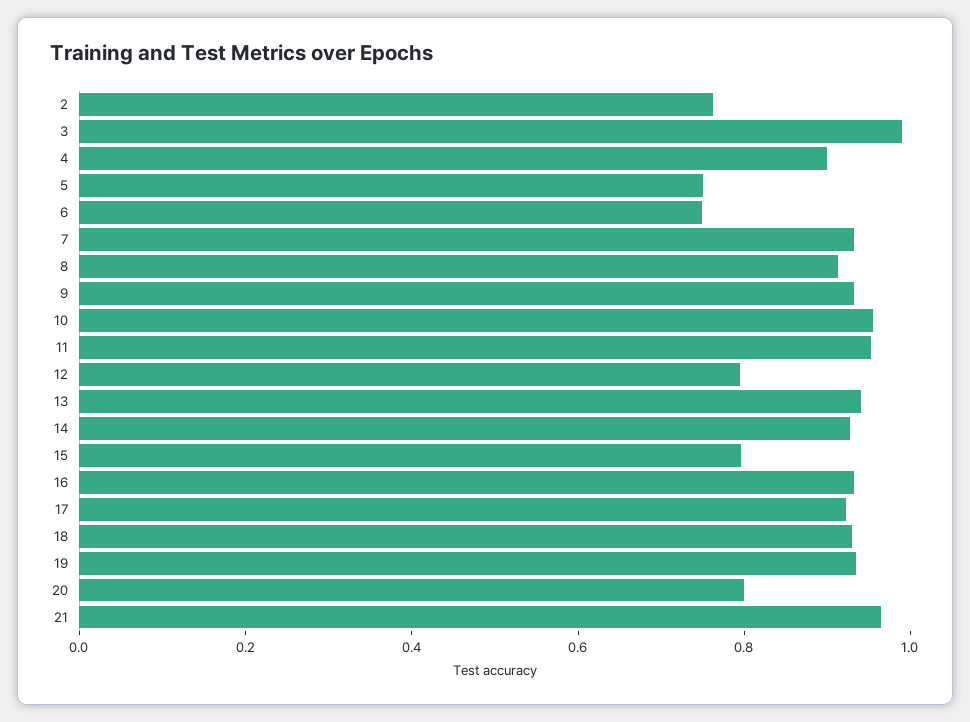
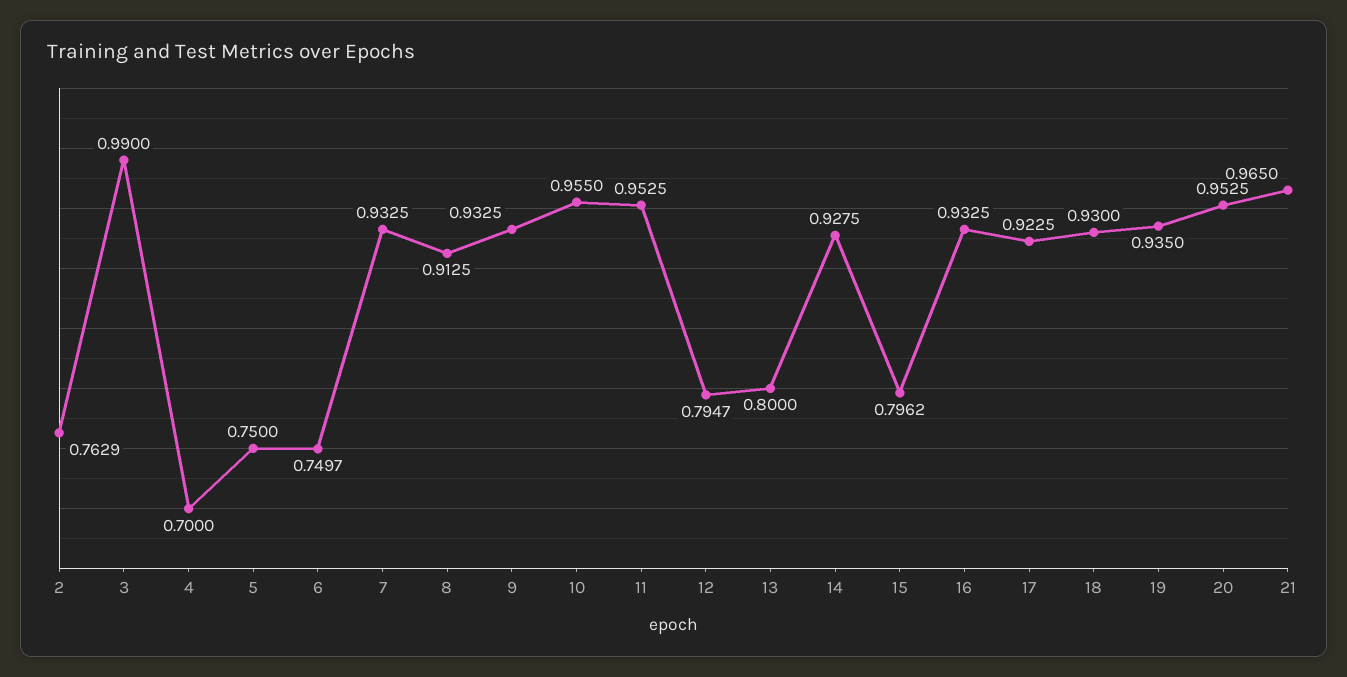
  {
    "2": 0.7629,
    "3": 0.99,
-   "4": 0.9,
+   "4": 0.7,
    "5": 0.75,
    "6": 0.7497,
    "7": 0.9325,
    "8": 0.9125,
    "9": 0.9325,
    "10": 0.955,
    "11": 0.9525,
    "12": 0.7947,
-   "13": 0.95,
+   "13": 0.8,
    "14": 0.9275,
    "15": 0.7962,
    "16": 0.9325,
    "17": 0.9225,
    "18": 0.93,
    "19": 0.935,
-   "20": 0.8,
+   "20": 0.9525,
    "21": 0.965
  }

